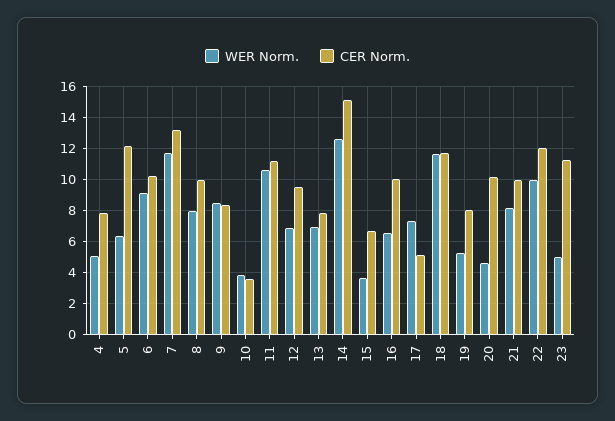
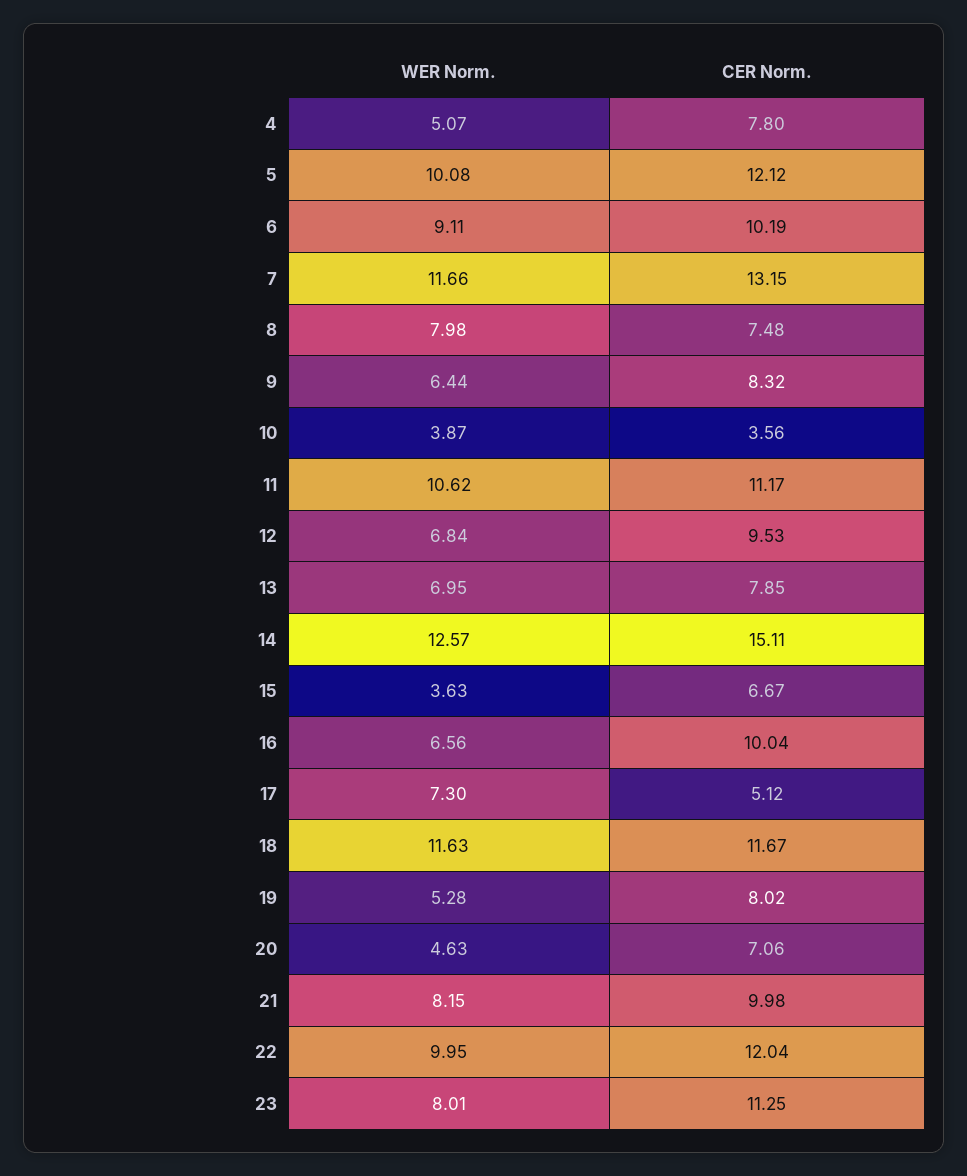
  {
    "WER Norm.": {
      "4": 5.07,
-     "5": 6.5,
+     "5": 10.08,
      "6": 9.11,
      "7": 11.66,
      "8": 7.98,
-     "9": 8.5,
+     "9": 6.44,
      "10": 3.87,
      "11": 10.62,
      "12": 6.84,
      "13": 6.95,
      "14": 12.57,
      "15": 3.63,
      "16": 6.56,
      "17": 7.3,
      "18": 11.63,
      "19": 5.28,
      "20": 4.63,
      "21": 8.15,
      "22": 9.95,
-     "23": 5
+     "23": 8.01
    },
    "CER Norm.": {
      "4": 7.8,
      "5": 12.12,
      "6": 10.19,
      "7": 13.15,
-     "8": 10,
+     "8": 7.48,
      "9": 8.32,
      "10": 3.56,
      "11": 11.17,
      "12": 9.53,
      "13": 7.85,
      "14": 15.11,
      "15": 6.67,
      "16": 10.04,
      "17": 5.12,
      "18": 11.67,
      "19": 8.02,
-     "20": 10,
+     "20": 7.06,
      "21": 9.98,
      "22": 12.04,
      "23": 11.25
    }
  }

